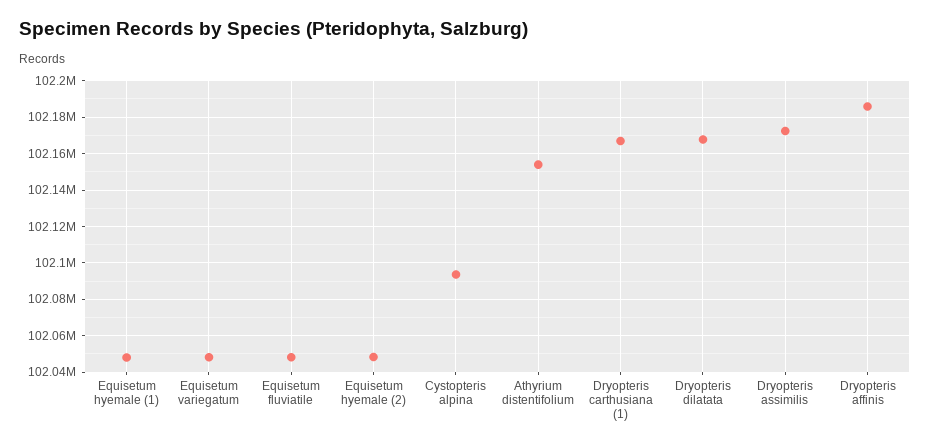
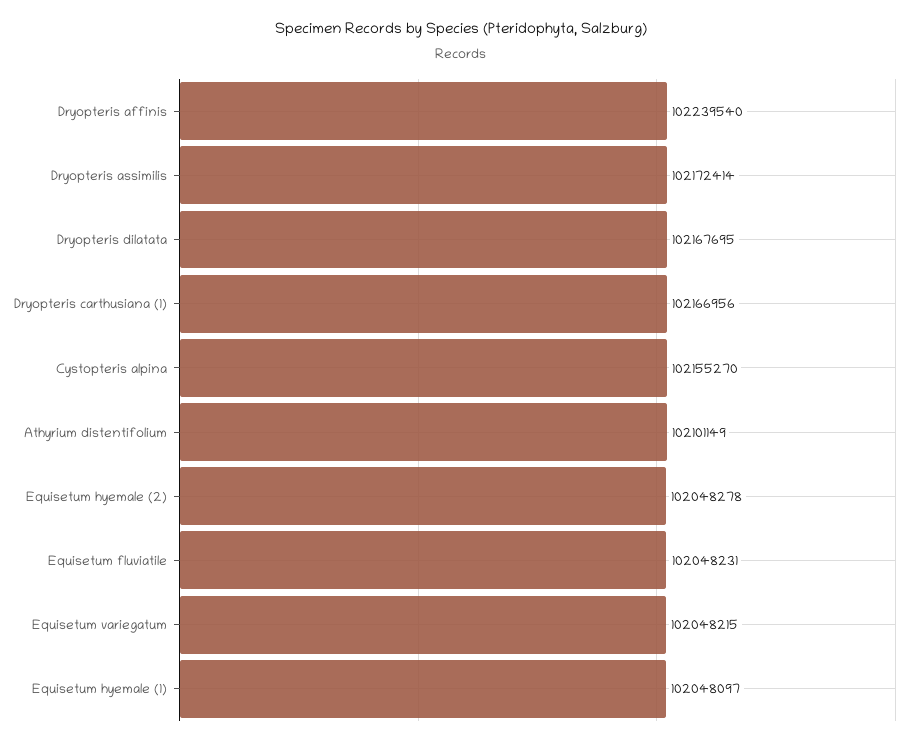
  {
    "Equisetum hyemale (1)": 102048097,
    "Equisetum variegatum": 102048215,
    "Equisetum fluviatile": 102048231,
    "Equisetum hyemale (2)": 102048278,
-   "Cystopteris alpina": 102095000,
+   "Cystopteris alpina": 102155270,
-   "Athyrium distentifolium": 102155000,
+   "Athyrium distentifolium": 102101149,
    "Dryopteris carthusiana (1)": 102166956,
    "Dryopteris dilatata": 102167695,
    "Dryopteris assimilis": 102172414,
-   "Dryopteris affinis": 102185000
+   "Dryopteris affinis": 102239540
  }

